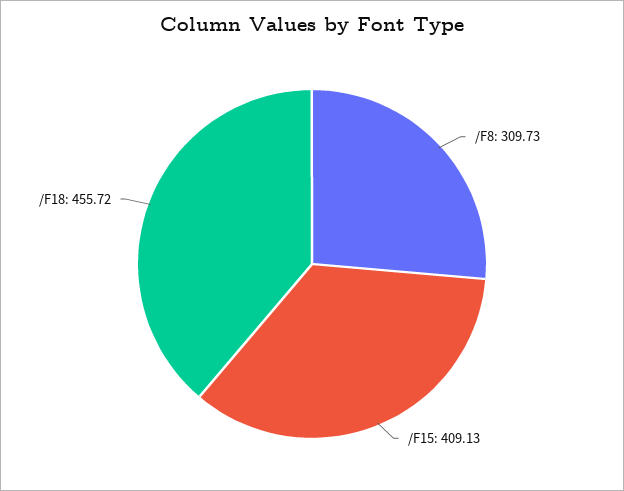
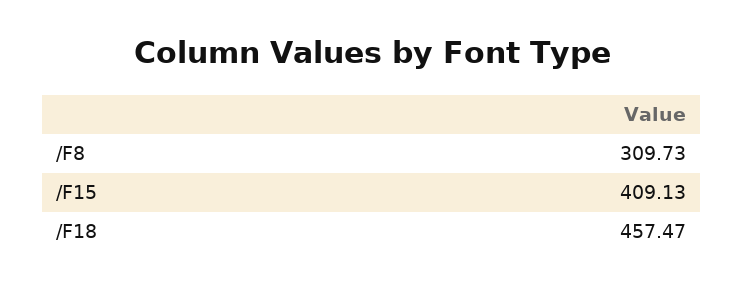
  {
    "/F8": 309.73,
    "/F15": 409.13,
-   "/F18": 455.72
+   "/F18": 457.47
  }

